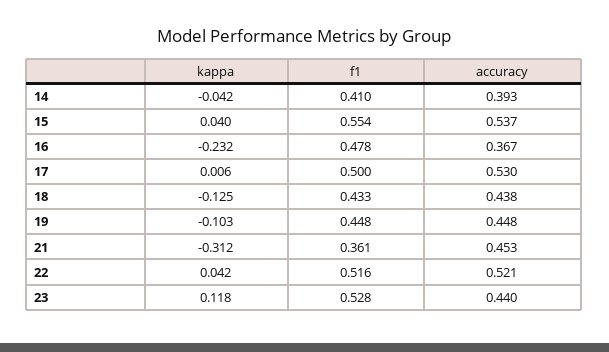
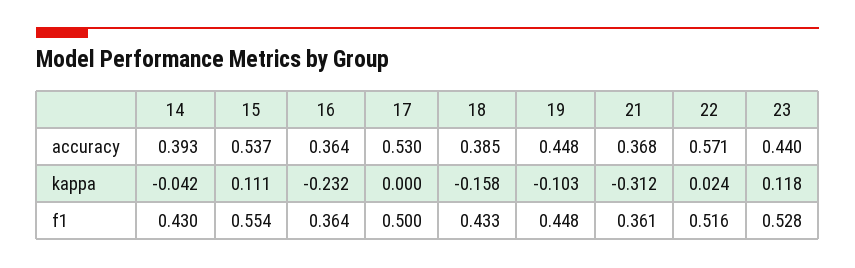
  {
    "kappa": {
      "14": -0.042,
-     "15": 0.04,
+     "15": 0.111,
      "16": -0.232,
-     "17": 0.006,
+     "17": 0,
-     "18": -0.125,
+     "18": -0.158,
      "19": -0.103,
      "21": -0.312,
-     "22": 0.042,
+     "22": 0.024,
      "23": 0.118
    },
    "f1": {
-     "14": 0.41,
+     "14": 0.43,
      "15": 0.554,
-     "16": 0.478,
+     "16": 0.364,
      "17": 0.5,
      "18": 0.433,
      "19": 0.448,
      "21": 0.361,
      "22": 0.516,
      "23": 0.528
    },
    "accuracy": {
      "14": 0.393,
      "15": 0.537,
-     "16": 0.367,
+     "16": 0.364,
      "17": 0.53,
-     "18": 0.438,
+     "18": 0.385,
      "19": 0.448,
-     "21": 0.453,
+     "21": 0.368,
-     "22": 0.521,
+     "22": 0.571,
      "23": 0.44
    }
  }

